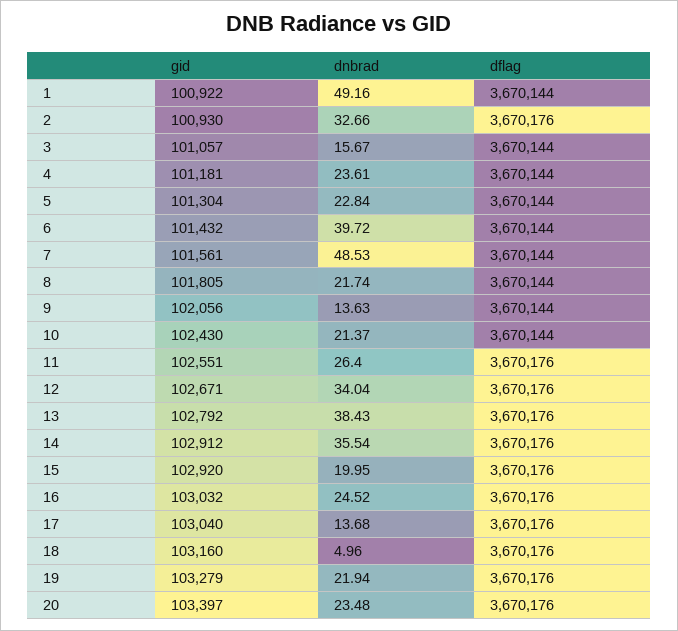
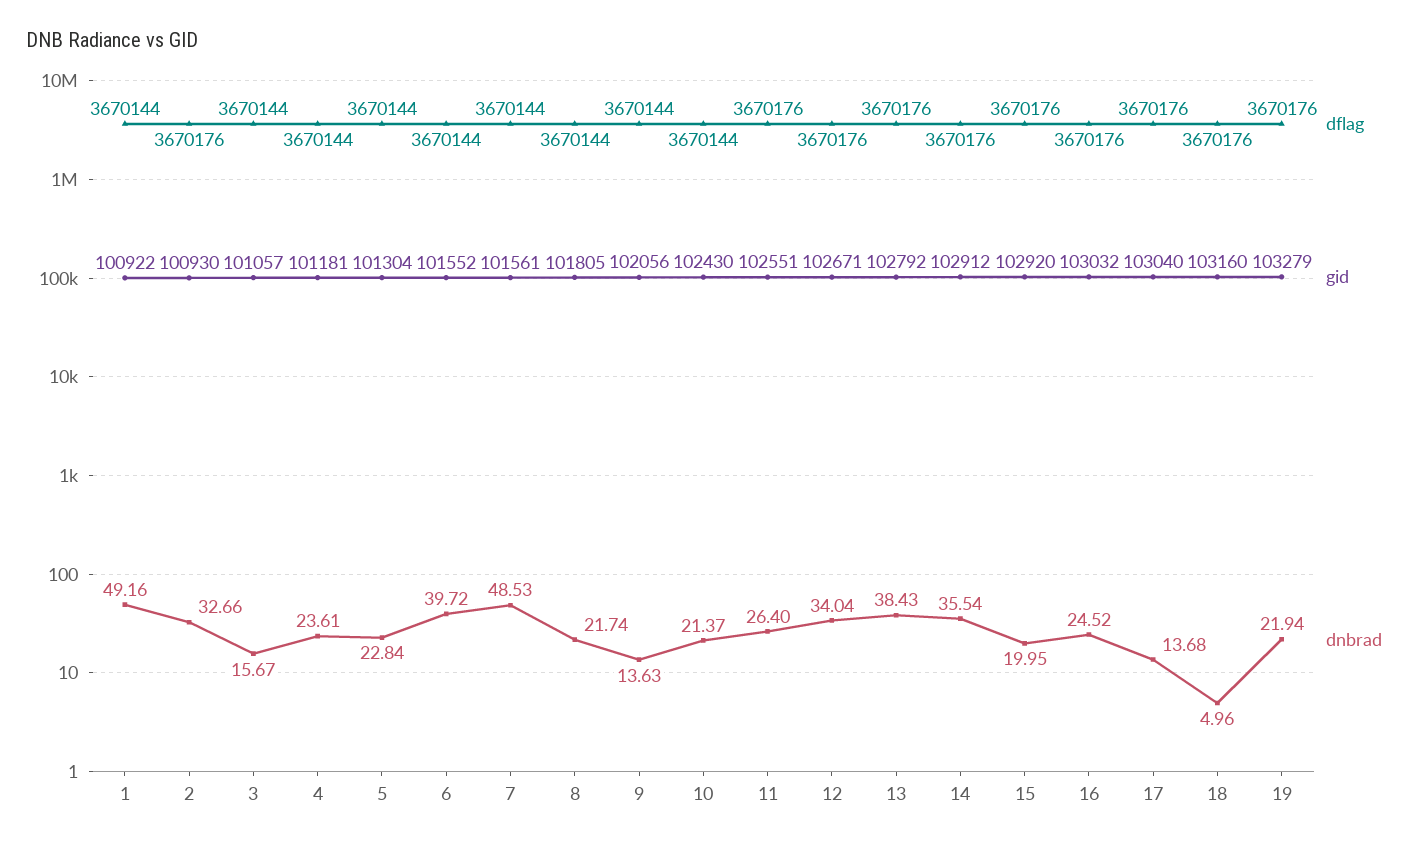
  {
    "gid": {
      "1": 100922,
      "2": 100930,
      "3": 101057,
      "4": 101181,
      "5": 101304,
-     "6": 101432,
+     "6": 101552,
      "7": 101561,
      "8": 101805,
      "9": 102056,
      "10": 102430,
      "11": 102551,
      "12": 102671,
      "13": 102792,
      "14": 102912,
      "15": 102920,
      "16": 103032,
      "17": 103040,
      "18": 103160,
-     "19": 103279,
+     "19": 103279
-     "20": 103397
    },
    "dnbrad": {
      "1": 49.16,
      "2": 32.66,
      "3": 15.67,
      "4": 23.61,
      "5": 22.84,
      "6": 39.72,
      "7": 48.53,
      "8": 21.74,
      "9": 13.63,
      "10": 21.37,
      "11": 26.4,
      "12": 34.04,
      "13": 38.43,
      "14": 35.54,
      "15": 19.95,
      "16": 24.52,
      "17": 13.68,
      "18": 4.96,
-     "19": 21.94,
+     "19": 21.94
-     "20": 23.48
    },
    "dflag": {
      "1": 3670144,
      "2": 3670176,
      "3": 3670144,
      "4": 3670144,
      "5": 3670144,
      "6": 3670144,
      "7": 3670144,
      "8": 3670144,
      "9": 3670144,
      "10": 3670144,
      "11": 3670176,
      "12": 3670176,
      "13": 3670176,
      "14": 3670176,
      "15": 3670176,
      "16": 3670176,
      "17": 3670176,
      "18": 3670176,
-     "19": 3670176,
+     "19": 3670176
-     "20": 3670176
    }
  }

